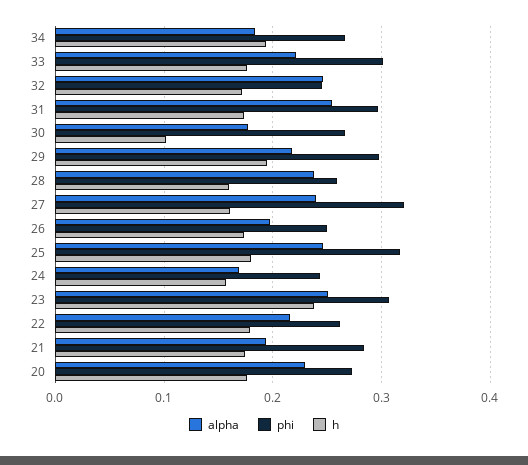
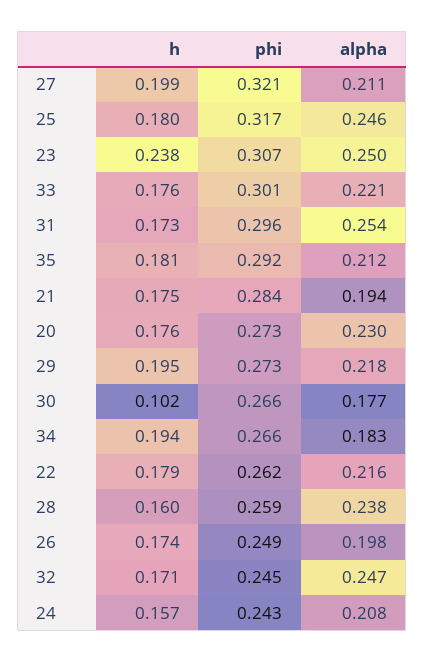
  {
    "alpha": {
      "34": 0.183,
      "33": 0.221,
      "32": 0.247,
      "31": 0.254,
      "30": 0.177,
      "29": 0.218,
      "28": 0.238,
-     "27": 0.24,
+     "27": 0.211,
      "26": 0.198,
      "25": 0.246,
-     "24": 0.17,
+     "24": 0.208,
      "23": 0.25,
      "22": 0.216,
      "21": 0.194,
-     "20": 0.23
+     "20": 0.23,
+     "35": 0.212
    },
    "phi": {
      "34": 0.266,
      "33": 0.301,
      "32": 0.245,
      "31": 0.296,
      "30": 0.266,
-     "29": 0.3,
+     "29": 0.273,
      "28": 0.259,
      "27": 0.321,
      "26": 0.249,
      "25": 0.317,
      "24": 0.243,
      "23": 0.307,
      "22": 0.262,
      "21": 0.284,
-     "20": 0.273
+     "20": 0.273,
+     "35": 0.292
    },
    "h": {
      "34": 0.194,
      "33": 0.176,
      "32": 0.171,
      "31": 0.173,
      "30": 0.102,
      "29": 0.195,
      "28": 0.16,
-     "27": 0.16,
+     "27": 0.199,
      "26": 0.174,
      "25": 0.18,
      "24": 0.157,
      "23": 0.238,
      "22": 0.179,
      "21": 0.175,
-     "20": 0.176
+     "20": 0.176,
+     "35": 0.181
    }
  }

